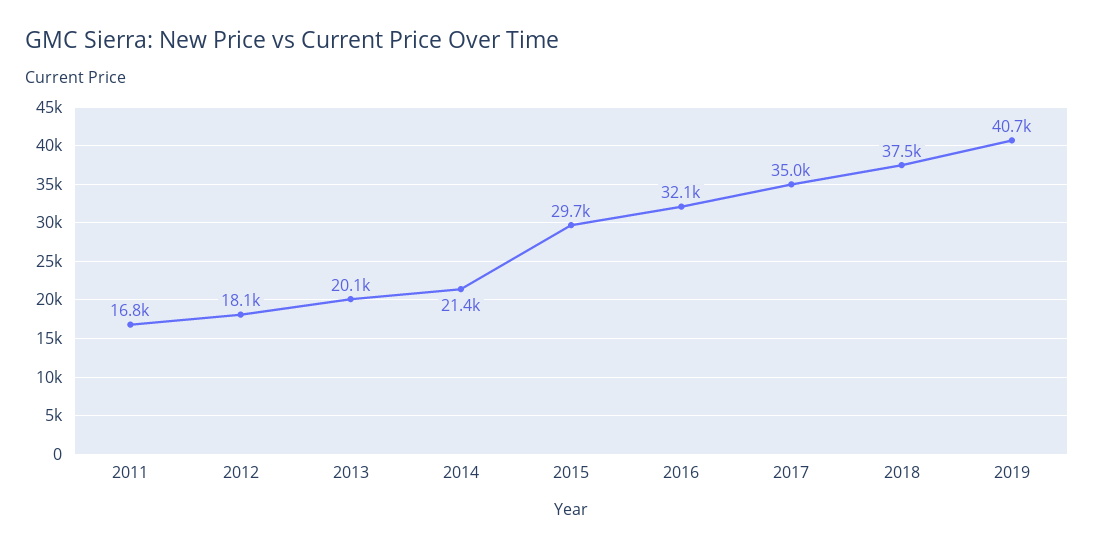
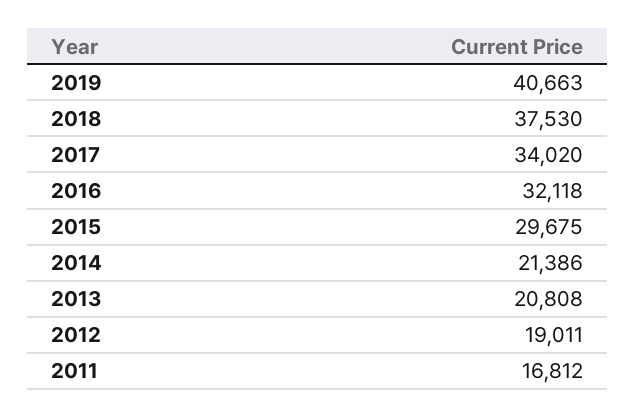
  {
    "2011": 16812,
-   "2012": 18100,
+   "2012": 19011,
-   "2013": 20100,
+   "2013": 20808,
    "2014": 21386,
    "2015": 29675,
    "2016": 32118,
-   "2017": 35000,
+   "2017": 34020,
    "2018": 37530,
    "2019": 40663
  }

